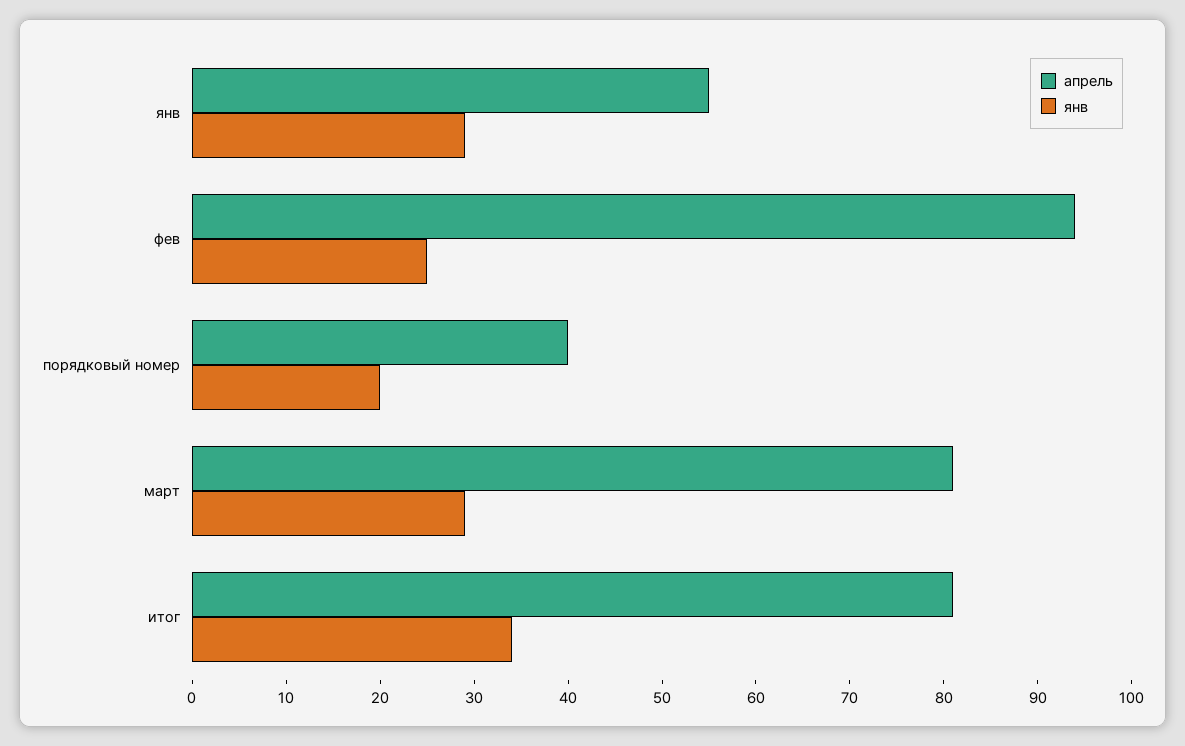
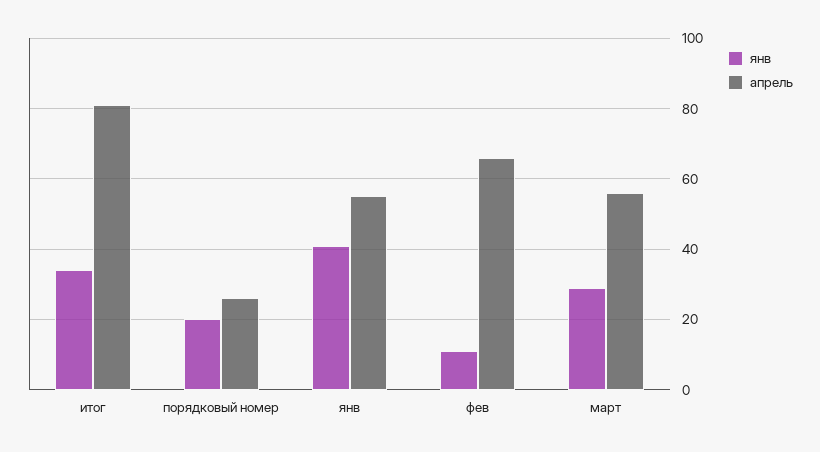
  {
    "апрель": {
      "янв": 55,
-     "фев": 94,
+     "фев": 65,
-     "порядковый номер": 40,
+     "порядковый номер": 25,
-     "март": 81,
+     "март": 55,
      "итог": 81
    },
    "янв": {
-     "янв": 29,
+     "янв": 40,
-     "фев": 25,
+     "фев": 10,
      "порядковый номер": 20,
      "март": 29,
      "итог": 34
    }
  }

